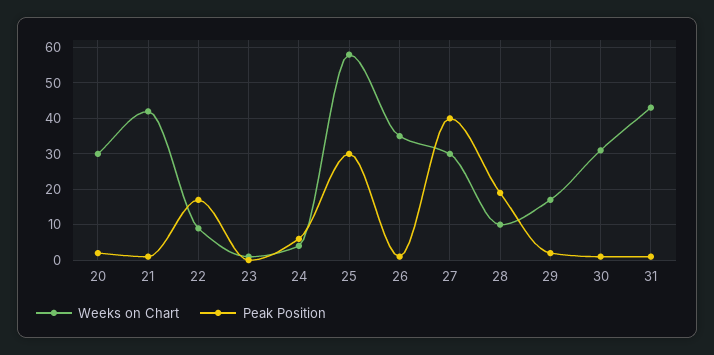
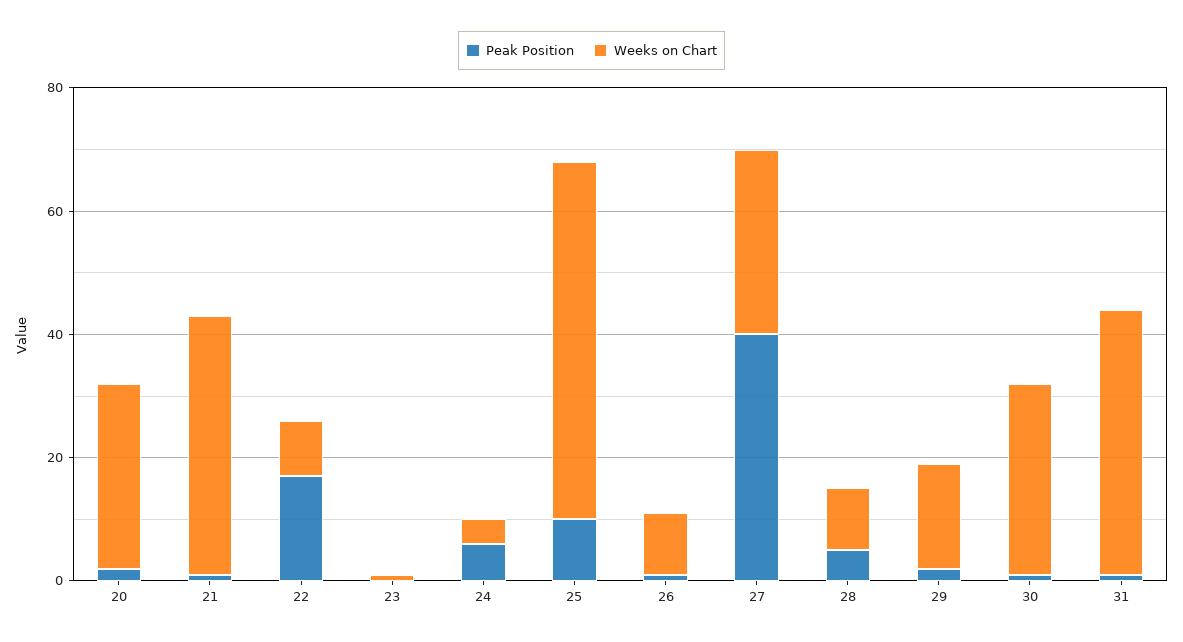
  {
    "Weeks on Chart": {
      "20": 30,
      "21": 40,
      "22": 10,
      "23": 0,
      "24": 5,
      "25": 60,
-     "26": 35,
+     "26": 10,
      "27": 30,
      "28": 10,
      "29": 15,
      "30": 30,
      "31": 45
    },
    "Peak Position": {
      "20": 0,
      "21": 0,
      "22": 15,
      "23": 0,
      "24": 5,
-     "25": 30,
+     "25": 10,
      "26": 0,
      "27": 40,
-     "28": 20,
+     "28": 5,
      "29": 0,
      "30": 0,
      "31": 0
    }
  }

